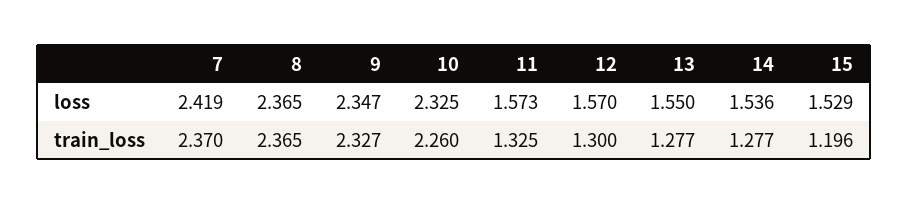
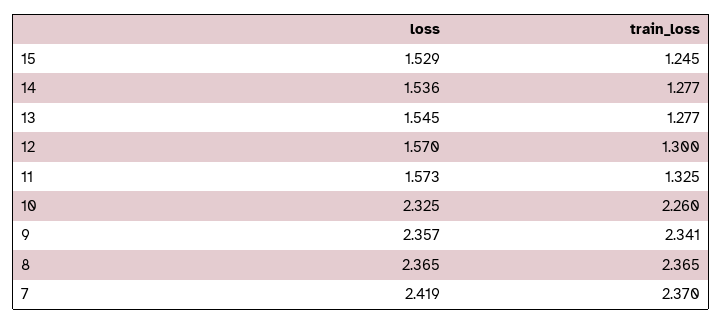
  {
    "7": {
      "loss": 2.419,
      "train_loss": 2.37
    },
    "8": {
      "loss": 2.365,
      "train_loss": 2.365
    },
    "9": {
-     "loss": 2.347,
+     "loss": 2.357,
-     "train_loss": 2.327
+     "train_loss": 2.341
    },
    "10": {
      "loss": 2.325,
      "train_loss": 2.26
    },
    "11": {
      "loss": 1.573,
      "train_loss": 1.325
    },
    "12": {
      "loss": 1.57,
      "train_loss": 1.3
    },
    "13": {
-     "loss": 1.55,
+     "loss": 1.545,
      "train_loss": 1.277
    },
    "14": {
      "loss": 1.536,
      "train_loss": 1.277
    },
    "15": {
      "loss": 1.529,
-     "train_loss": 1.196
+     "train_loss": 1.245
    }
  }

